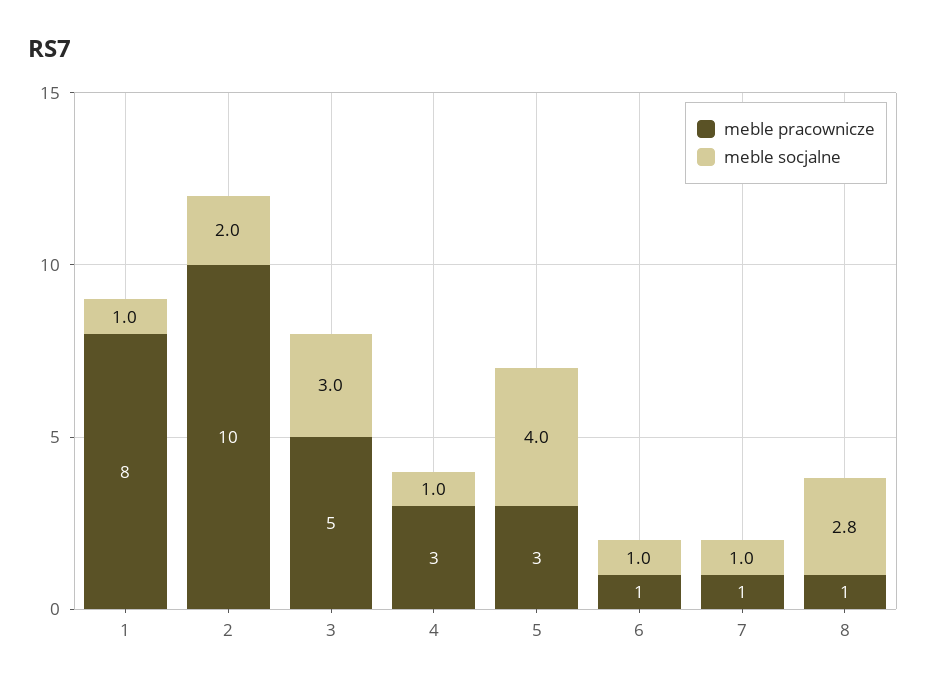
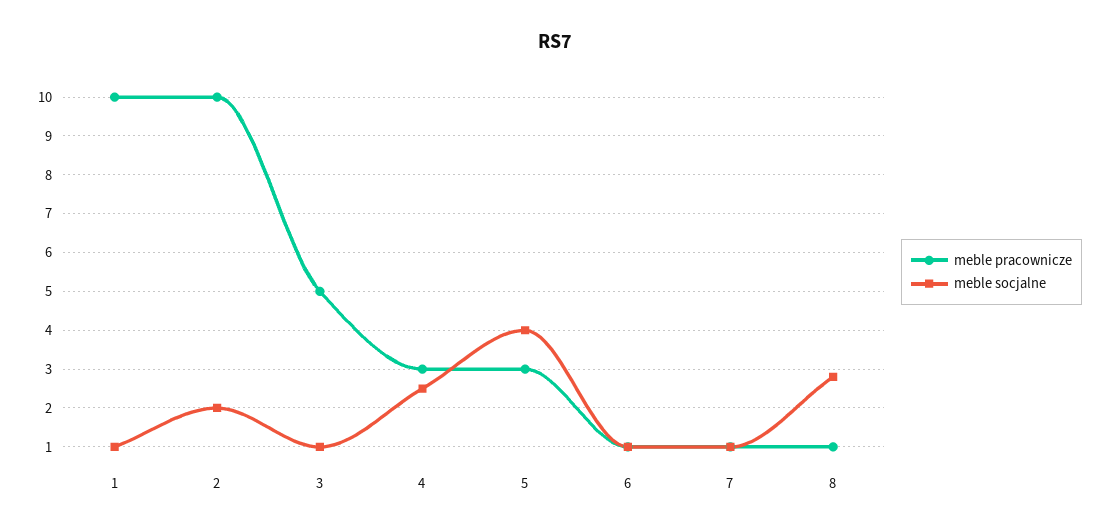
  {
    "meble pracownicze": {
-     "1": 8,
+     "1": 10,
      "2": 10,
      "3": 5,
      "4": 3,
      "5": 3,
      "6": 1,
      "7": 1,
      "8": 1
    },
    "meble socjalne": {
      "1": 1,
      "2": 2,
-     "3": 3,
+     "3": 1,
-     "4": 1,
+     "4": 2.5,
      "5": 4,
      "6": 1,
      "7": 1,
      "8": 2.8
    }
  }

